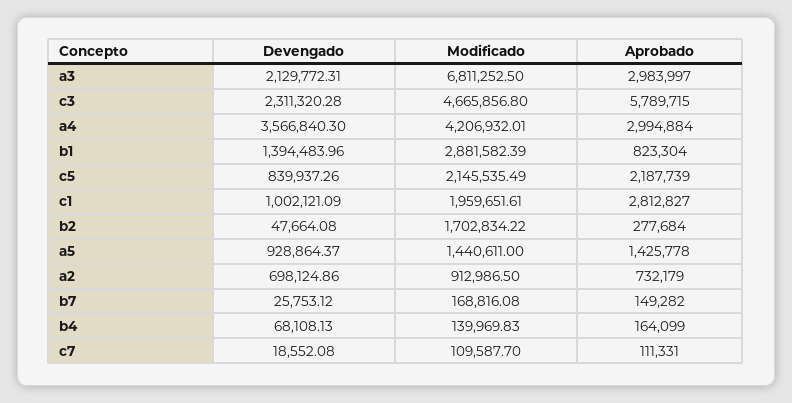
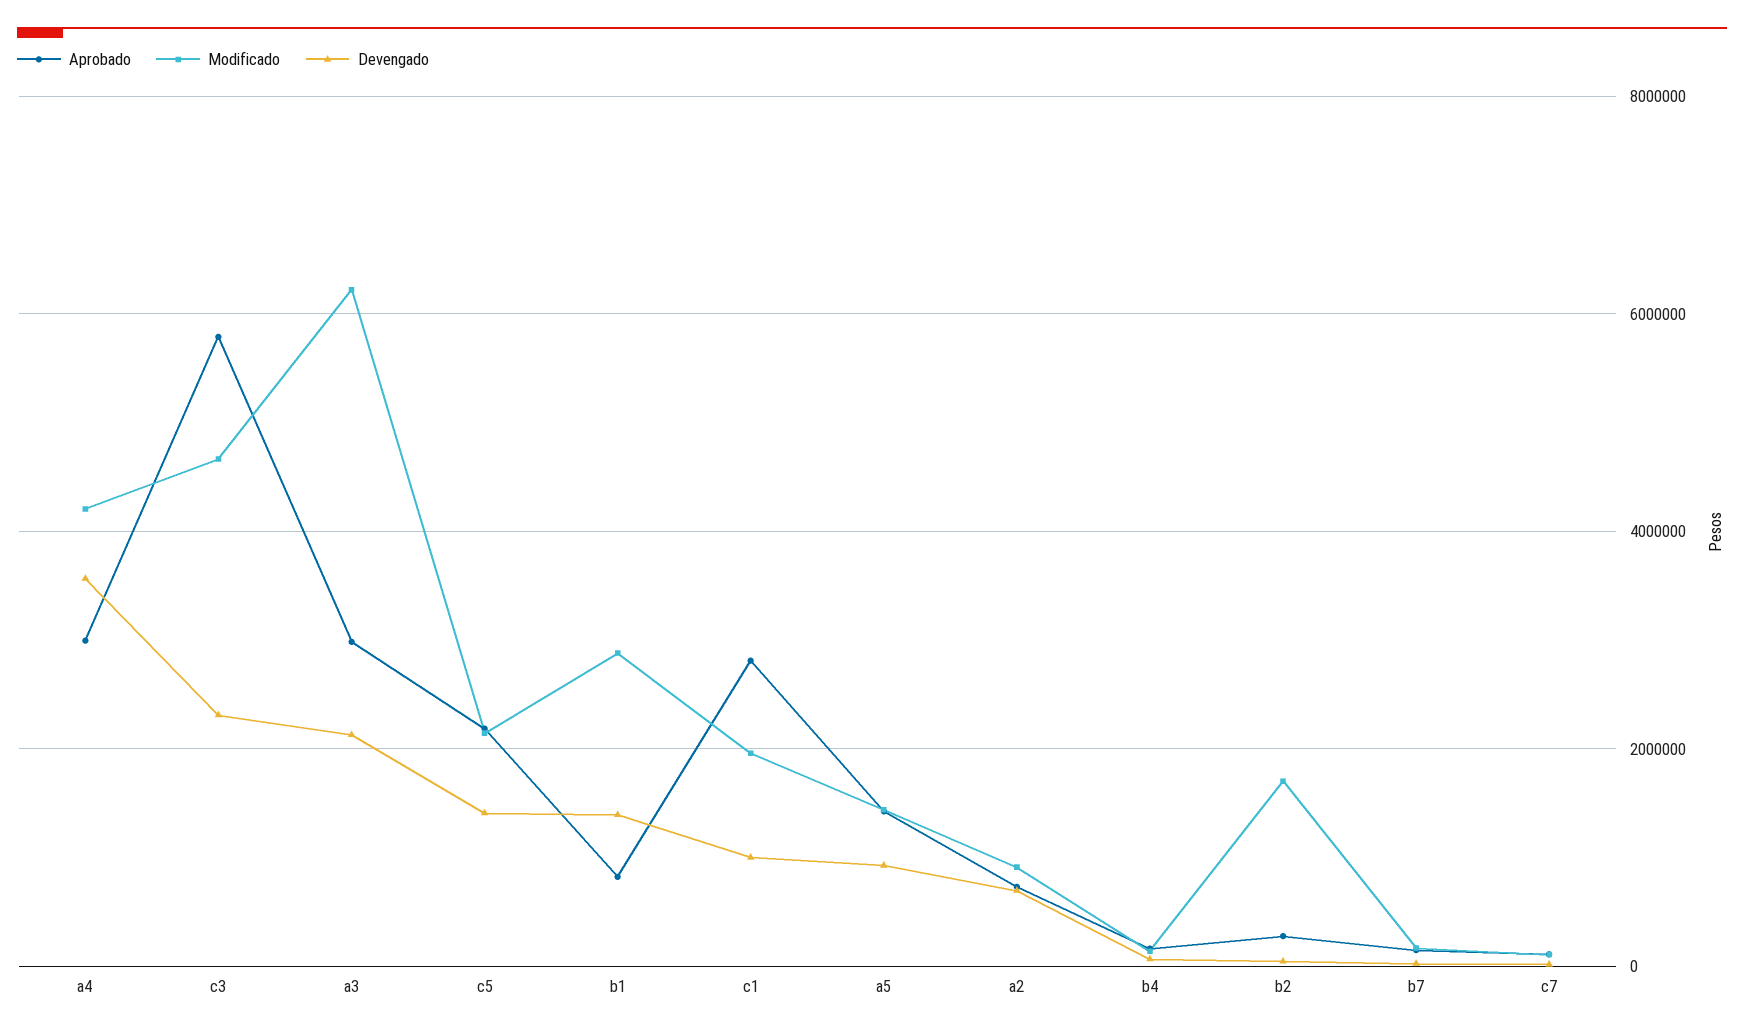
  {
    "Devengado": {
      "a3": 2129772.31,
      "c3": 2311320.28,
      "a4": 3566840.3,
      "b1": 1394483.96,
-     "c5": 839937.26,
+     "c5": 1400000,
      "c1": 1002121.09,
      "b2": 47664.08,
      "a5": 928864.37,
      "a2": 698124.86,
      "b7": 25753.12,
      "b4": 68108.13,
      "c7": 18552.08
    },
    "Modificado": {
-     "a3": 6811252.5,
+     "a3": 6200000,
      "c3": 4665856.8,
      "a4": 4206932.01,
      "b1": 2881582.39,
      "c5": 2145535.49,
      "c1": 1959651.61,
      "b2": 1702834.22,
      "a5": 1440611,
      "a2": 912986.5,
      "b7": 168816.08,
      "b4": 139969.83,
      "c7": 109587.7
    },
    "Aprobado": {
      "a3": 2983997,
      "c3": 5789715,
      "a4": 2994884,
      "b1": 823304,
      "c5": 2187739,
      "c1": 2812827,
      "b2": 277684,
      "a5": 1425778,
      "a2": 732179,
      "b7": 149282,
      "b4": 164099,
      "c7": 111331
    }
  }

